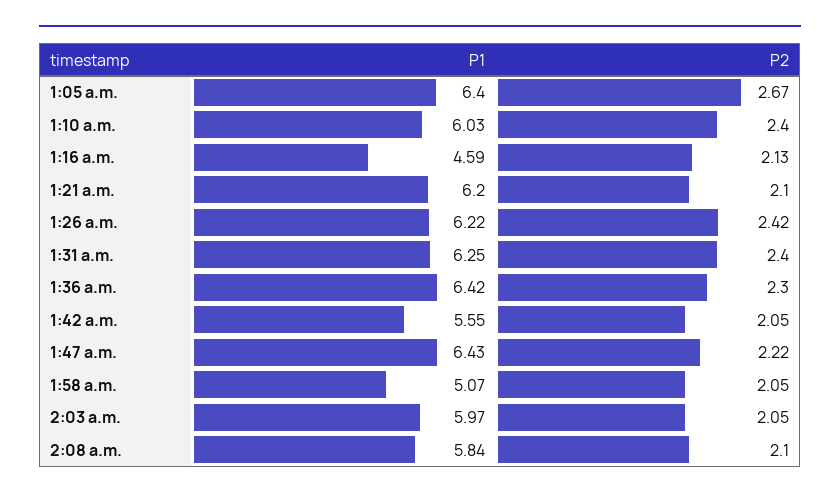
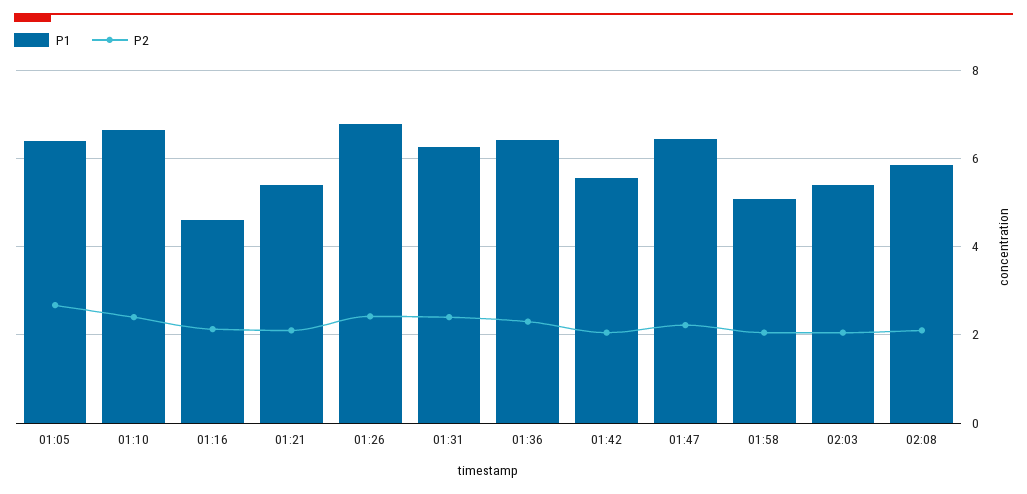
  {
    "P1": {
      "1:05 a.m.": 6.4,
-     "1:10 a.m.": 6.03,
+     "1:10 a.m.": 6.6,
      "1:16 a.m.": 4.59,
-     "1:21 a.m.": 6.2,
+     "1:21 a.m.": 5.4,
-     "1:26 a.m.": 6.22,
+     "1:26 a.m.": 6.8,
      "1:31 a.m.": 6.25,
      "1:36 a.m.": 6.42,
      "1:42 a.m.": 5.55,
      "1:47 a.m.": 6.43,
      "1:58 a.m.": 5.07,
-     "2:03 a.m.": 5.97,
+     "2:03 a.m.": 5.4,
      "2:08 a.m.": 5.84
    },
    "P2": {
      "1:05 a.m.": 2.67,
      "1:10 a.m.": 2.4,
      "1:16 a.m.": 2.13,
      "1:21 a.m.": 2.1,
      "1:26 a.m.": 2.42,
      "1:31 a.m.": 2.4,
      "1:36 a.m.": 2.3,
      "1:42 a.m.": 2.05,
      "1:47 a.m.": 2.22,
      "1:58 a.m.": 2.05,
      "2:03 a.m.": 2.05,
      "2:08 a.m.": 2.1
    }
  }

